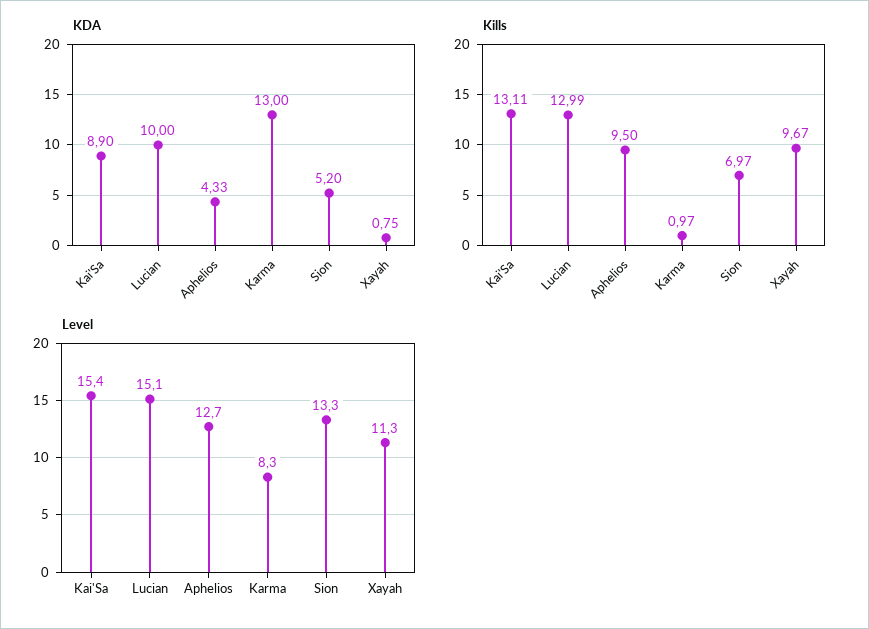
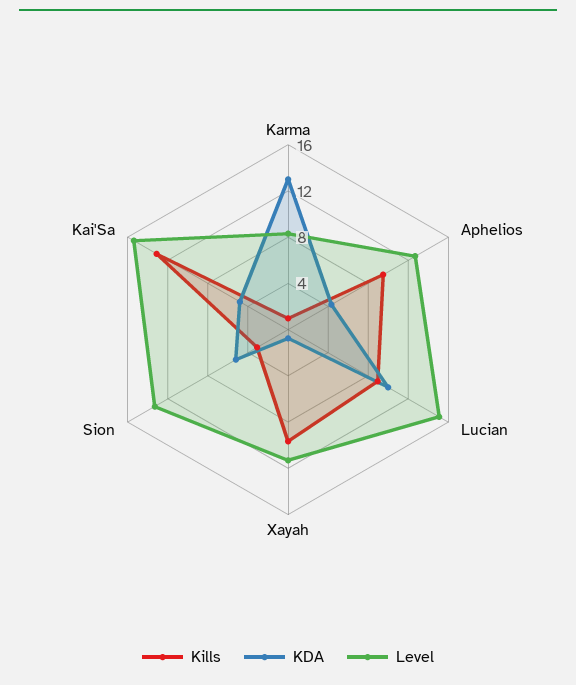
  {
    "KDA": {
-     "Kai'Sa": 8.9,
+     "Kai'Sa": 5,
      "Lucian": 10,
      "Aphelios": 4.33,
      "Karma": 13,
      "Sion": 5.2,
      "Xayah": 0.75
    },
    "Kills": {
      "Kai'Sa": 13.11,
-     "Lucian": 12.99,
+     "Lucian": 9,
      "Aphelios": 9.5,
      "Karma": 0.97,
-     "Sion": 6.97,
+     "Sion": 3,
      "Xayah": 9.67
    },
    "Level": {
      "Kai'Sa": 15.4,
      "Lucian": 15.1,
      "Aphelios": 12.7,
      "Karma": 8.3,
      "Sion": 13.3,
      "Xayah": 11.3
    }
  }

